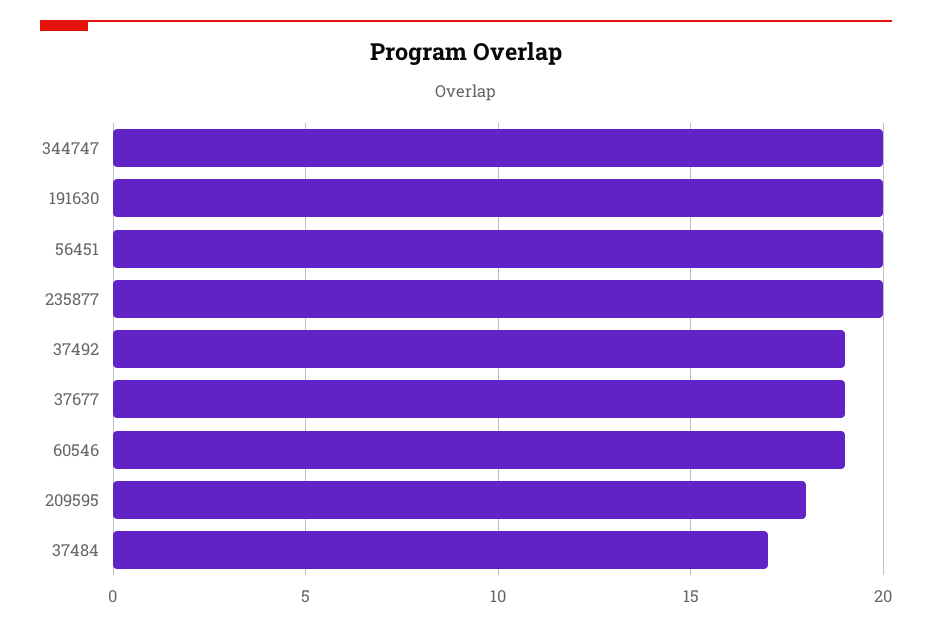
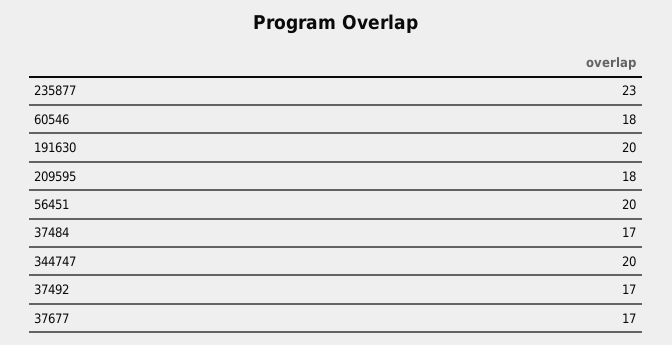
  {
    "344747": 20,
    "191630": 20,
    "56451": 20,
-   "235877": 20,
+   "235877": 23,
-   "37492": 19,
+   "37492": 17,
-   "37677": 19,
+   "37677": 17,
-   "60546": 19,
+   "60546": 18,
    "209595": 18,
    "37484": 17
  }

